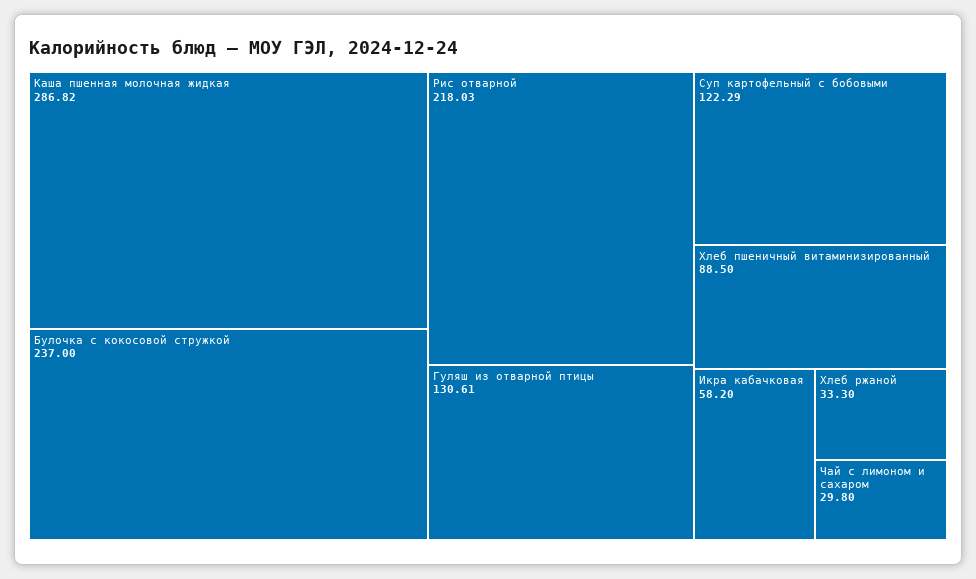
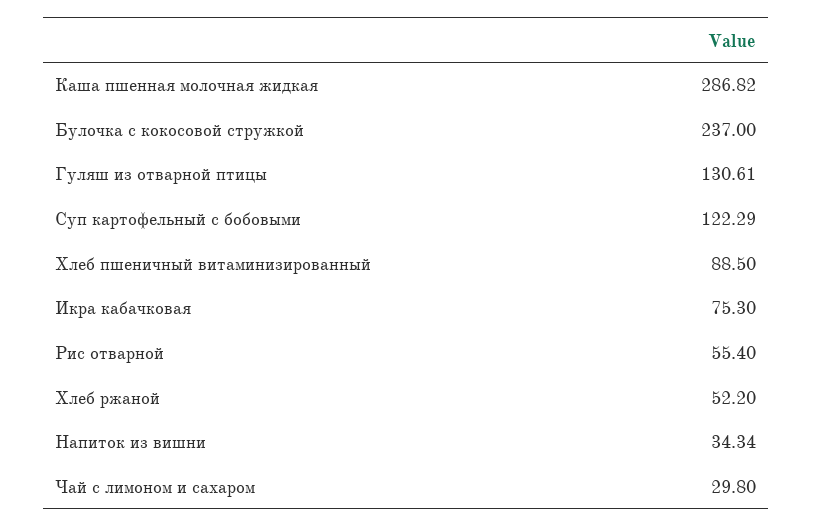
  {
    "Каша пшенная молочная жидкая": 286.82,
    "Булочка с кокосовой стружкой": 237,
-   "Рис отварной": 218.03,
+   "Рис отварной": 55.4,
    "Гуляш из отварной птицы": 130.61,
    "Суп картофельный с бобовыми": 122.29,
    "Хлеб пшеничный витаминизированный": 88.5,
-   "Икра кабачковая": 58.2,
+   "Икра кабачковая": 75.3,
-   "Хлеб ржаной": 33.3,
+   "Хлеб ржаной": 52.2,
-   "Чай с лимоном и сахаром": 29.8
+   "Чай с лимоном и сахаром": 29.8,
+   "Напиток из вишни": 34.34
  }

